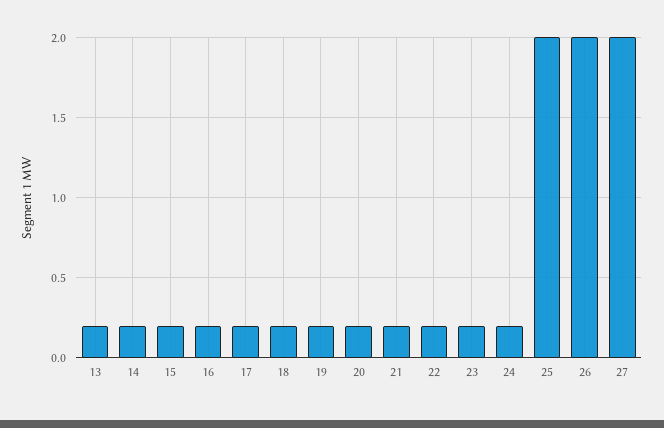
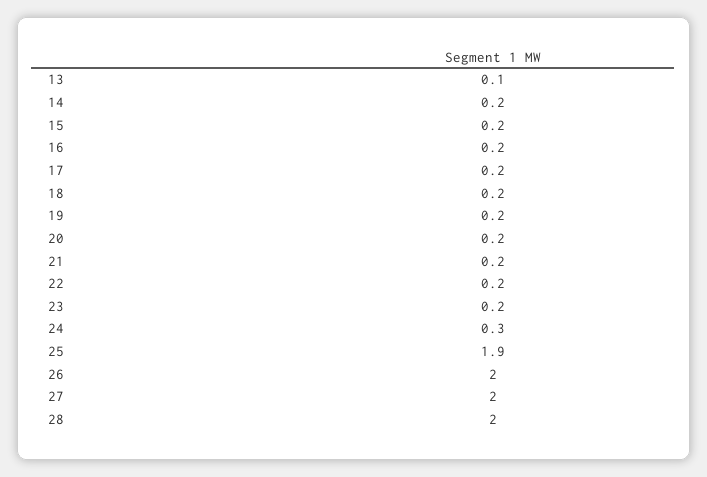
  {
-   "13": 0.2,
+   "13": 0.1,
    "14": 0.2,
    "15": 0.2,
    "16": 0.2,
    "17": 0.2,
    "18": 0.2,
    "19": 0.2,
    "20": 0.2,
    "21": 0.2,
    "22": 0.2,
    "23": 0.2,
-   "24": 0.2,
+   "24": 0.3,
-   "25": 2,
+   "25": 1.9,
    "26": 2,
-   "27": 2
+   "27": 2,
+   "28": 2
  }

